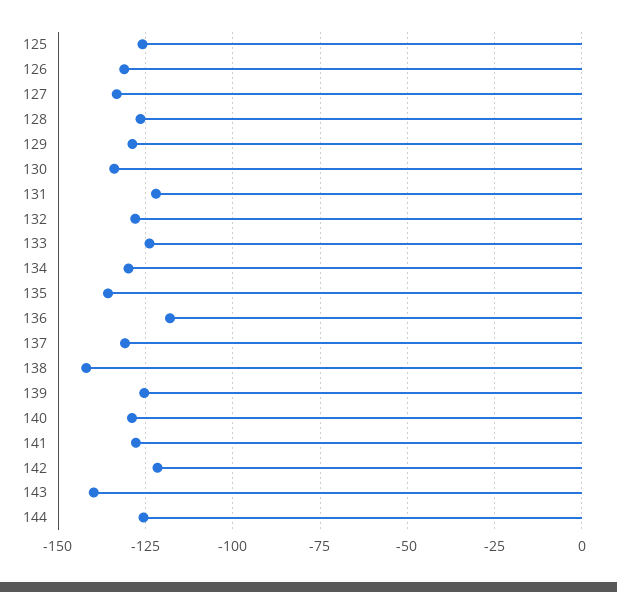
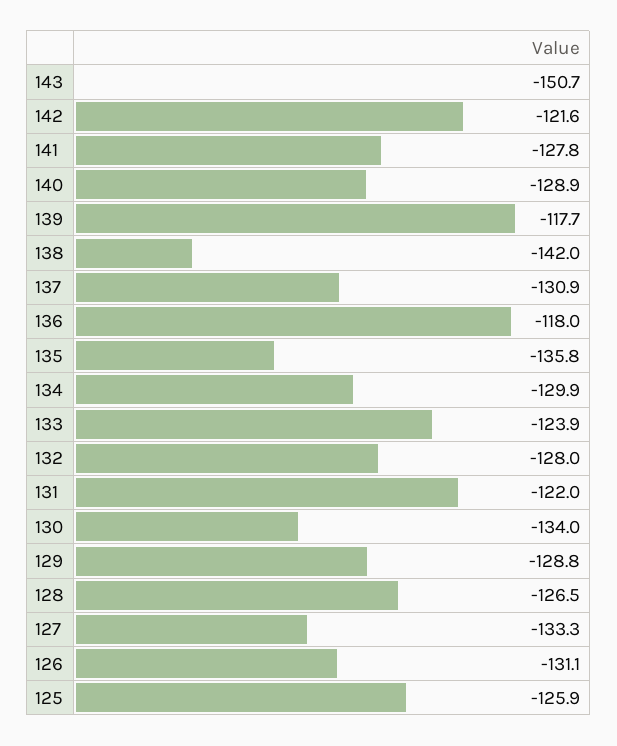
  {
    "125": -125.9,
    "126": -131.1,
    "127": -133.3,
    "128": -126.5,
    "129": -128.8,
    "130": -134,
    "131": -122,
    "132": -128,
    "133": -123.9,
    "134": -129.9,
    "135": -135.8,
    "136": -118,
    "137": -130.9,
    "138": -142,
-   "139": -125,
+   "139": -117.7,
    "140": -128.9,
    "141": -127.8,
    "142": -121.6,
-   "143": -140,
+   "143": -150.7
-   "144": -125
  }

